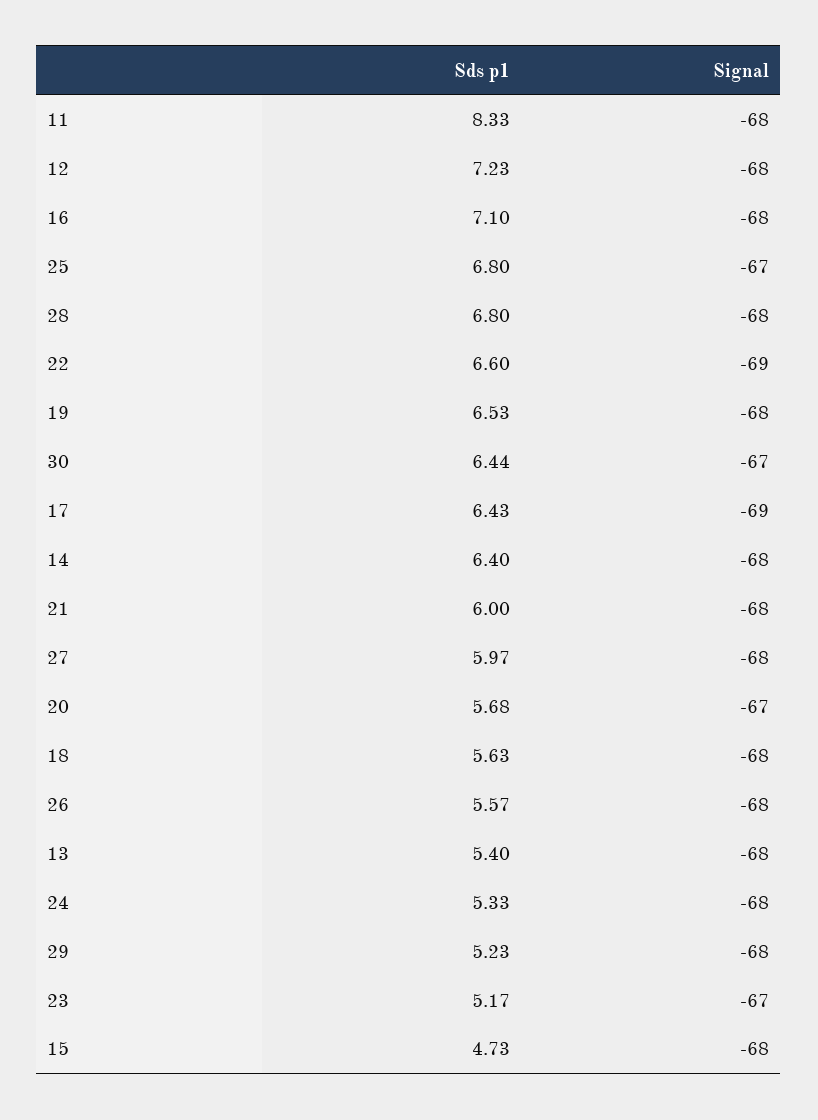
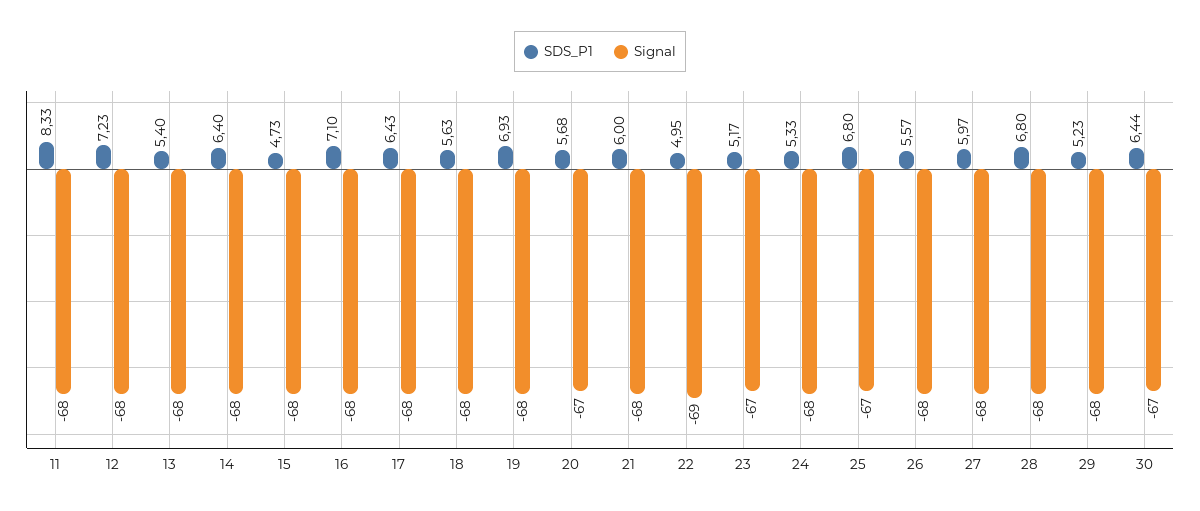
  {
    "Sds p1": {
      "11": 8.33,
      "12": 7.23,
      "16": 7.1,
      "25": 6.8,
      "28": 6.8,
-     "22": 6.6,
+     "22": 4.95,
-     "19": 6.53,
+     "19": 6.93,
      "30": 6.44,
      "17": 6.43,
      "14": 6.4,
      "21": 6,
      "27": 5.97,
      "20": 5.68,
      "18": 5.63,
      "26": 5.57,
      "13": 5.4,
      "24": 5.33,
      "29": 5.23,
      "23": 5.17,
      "15": 4.73
    },
    "Signal": {
      "11": -68,
      "12": -68,
      "16": -68,
      "25": -67,
      "28": -68,
      "22": -69,
      "19": -68,
      "30": -67,
-     "17": -69,
+     "17": -68,
      "14": -68,
      "21": -68,
      "27": -68,
      "20": -67,
      "18": -68,
      "26": -68,
      "13": -68,
      "24": -68,
      "29": -68,
      "23": -67,
      "15": -68
    }
  }

